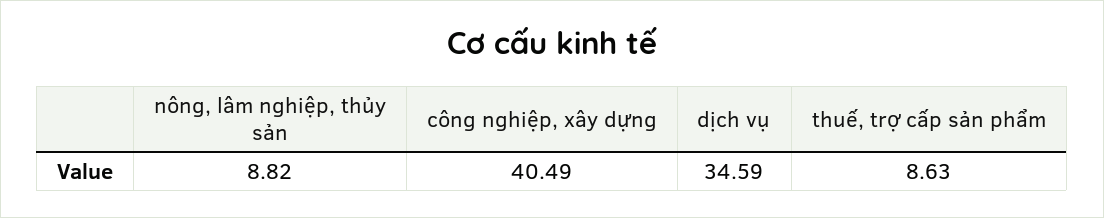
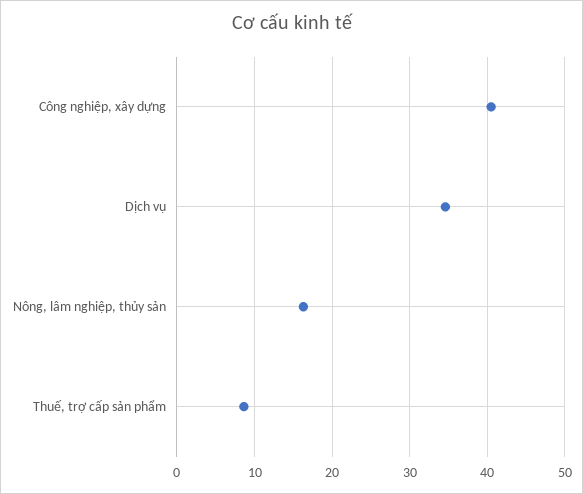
  {
-   "nông, lâm nghiệp, thủy sản": 8.82,
+   "nông, lâm nghiệp, thủy sản": 16,
    "công nghiệp, xây dựng": 40.49,
    "dịch vụ": 34.59,
    "thuế, trợ cấp sản phẩm": 8.63
  }

